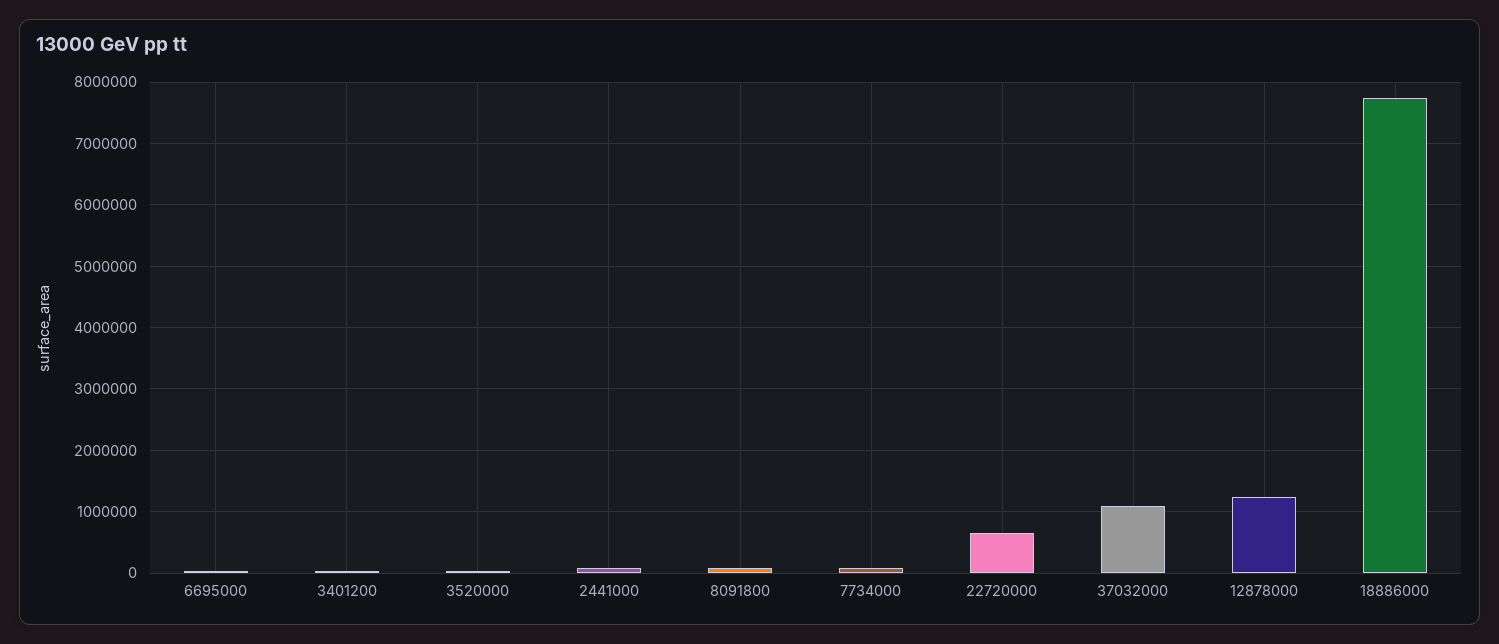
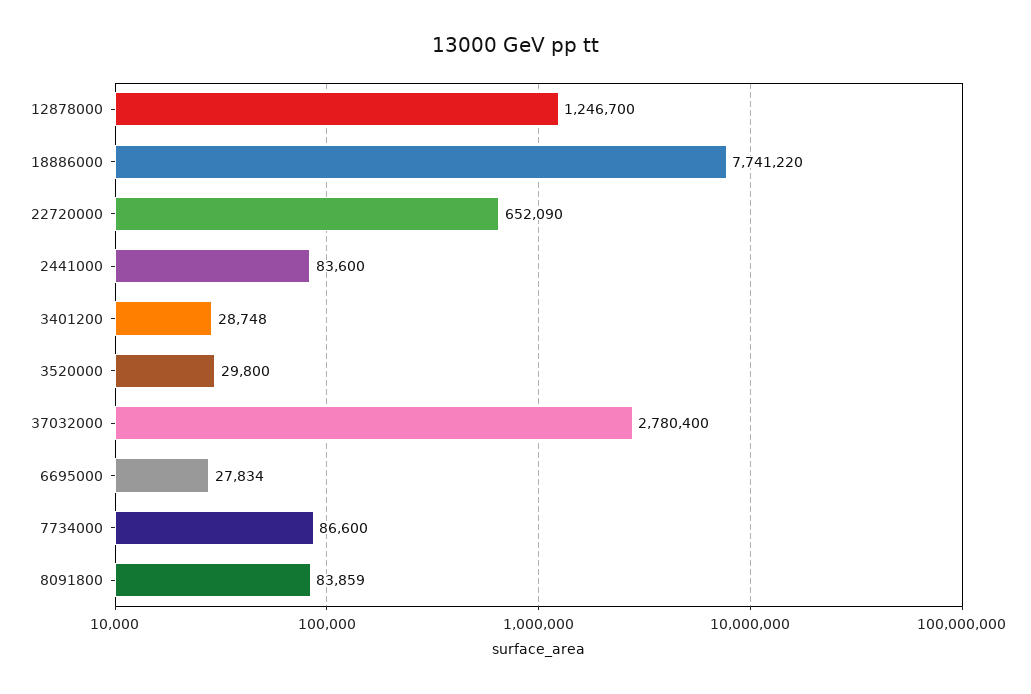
  {
    "6695000": 27834,
    "3401200": 28748,
    "3520000": 29800,
    "2441000": 83600,
    "8091800": 83859,
    "7734000": 86600,
    "22720000": 652090,
-   "37032000": 1100000,
+   "37032000": 2780400,
    "12878000": 1246700,
    "18886000": 7741220
  }

